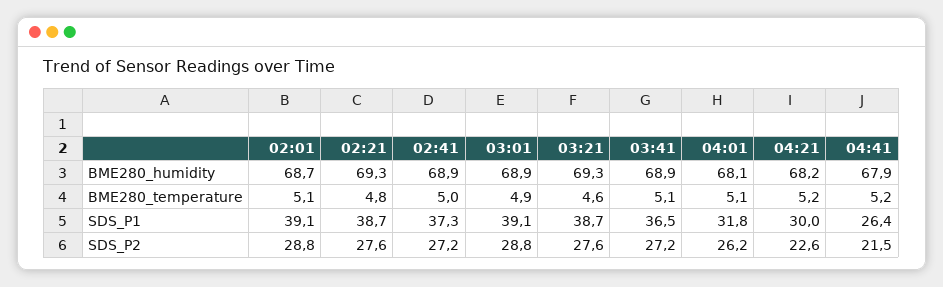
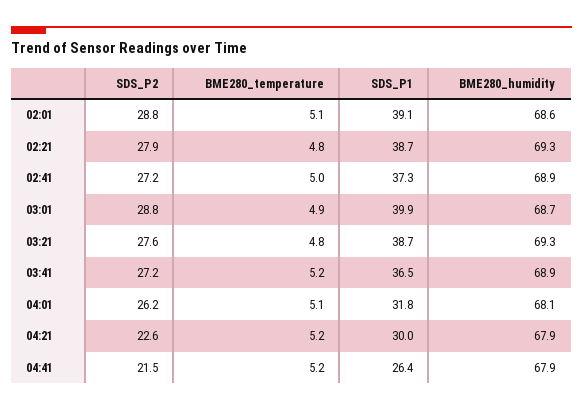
  {
    "02:01": {
-     "BME280_humidity": 68.7,
+     "BME280_humidity": 68.6,
      "BME280_temperature": 5.1,
      "SDS_P1": 39.1,
      "SDS_P2": 28.8
    },
    "02:21": {
      "BME280_humidity": 69.3,
      "BME280_temperature": 4.8,
      "SDS_P1": 38.7,
-     "SDS_P2": 27.6
+     "SDS_P2": 27.9
    },
    "02:41": {
      "BME280_humidity": 68.9,
      "BME280_temperature": 5,
      "SDS_P1": 37.3,
      "SDS_P2": 27.2
    },
    "03:01": {
-     "BME280_humidity": 68.9,
+     "BME280_humidity": 68.7,
      "BME280_temperature": 4.9,
-     "SDS_P1": 39.1,
+     "SDS_P1": 39.9,
      "SDS_P2": 28.8
    },
    "03:21": {
      "BME280_humidity": 69.3,
-     "BME280_temperature": 4.6,
+     "BME280_temperature": 4.8,
      "SDS_P1": 38.7,
      "SDS_P2": 27.6
    },
    "03:41": {
      "BME280_humidity": 68.9,
-     "BME280_temperature": 5.1,
+     "BME280_temperature": 5.2,
      "SDS_P1": 36.5,
      "SDS_P2": 27.2
    },
    "04:01": {
      "BME280_humidity": 68.1,
      "BME280_temperature": 5.1,
      "SDS_P1": 31.8,
      "SDS_P2": 26.2
    },
    "04:21": {
-     "BME280_humidity": 68.2,
+     "BME280_humidity": 67.9,
      "BME280_temperature": 5.2,
      "SDS_P1": 30,
      "SDS_P2": 22.6
    },
    "04:41": {
      "BME280_humidity": 67.9,
      "BME280_temperature": 5.2,
      "SDS_P1": 26.4,
      "SDS_P2": 21.5
    }
  }

